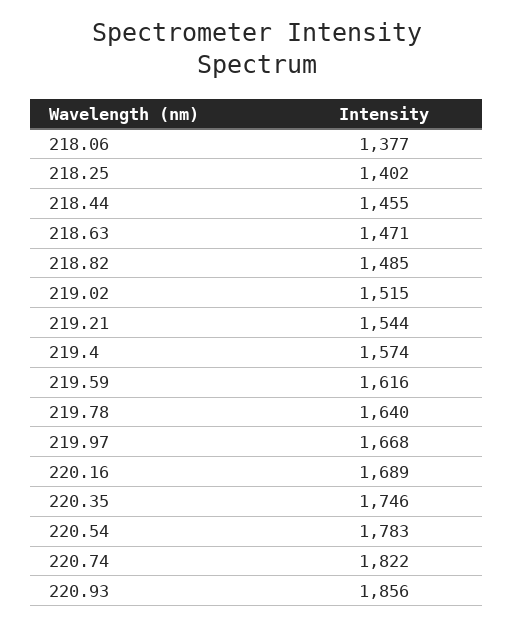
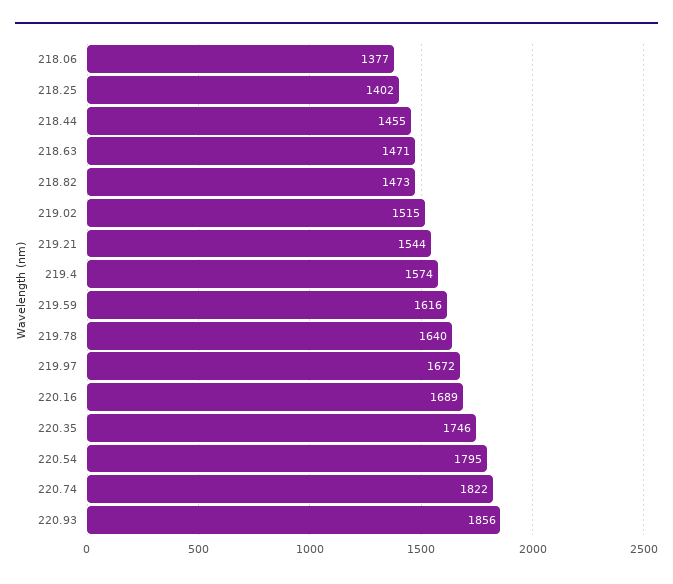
  {
    "218.06": 1377,
    "218.25": 1402,
    "218.44": 1455,
    "218.63": 1471,
-   "218.82": 1485,
+   "218.82": 1473,
    "219.02": 1515,
    "219.21": 1544,
    "219.4": 1574,
    "219.59": 1616,
    "219.78": 1640,
-   "219.97": 1668,
+   "219.97": 1672,
    "220.16": 1689,
    "220.35": 1746,
-   "220.54": 1783,
+   "220.54": 1795,
    "220.74": 1822,
    "220.93": 1856
  }

